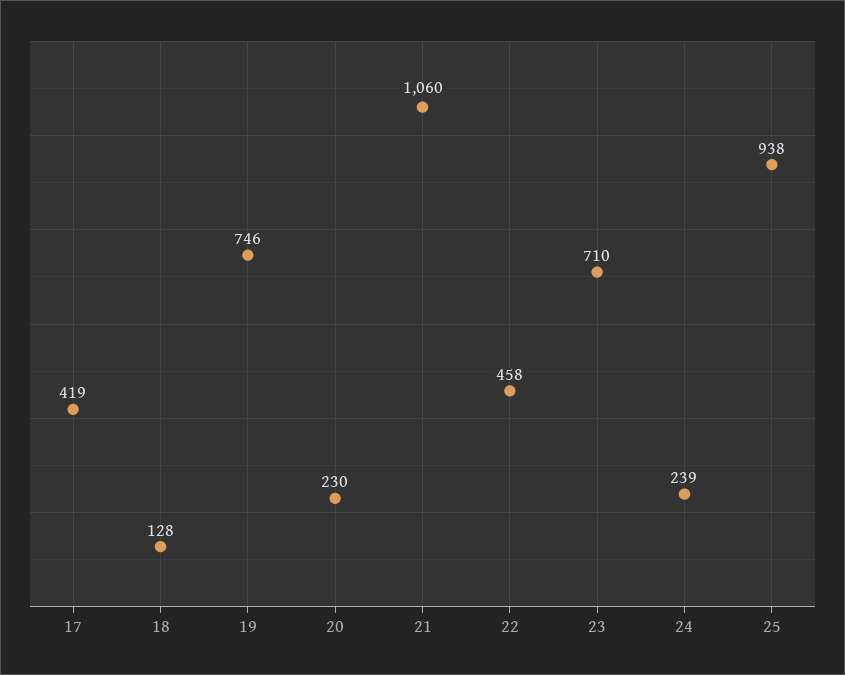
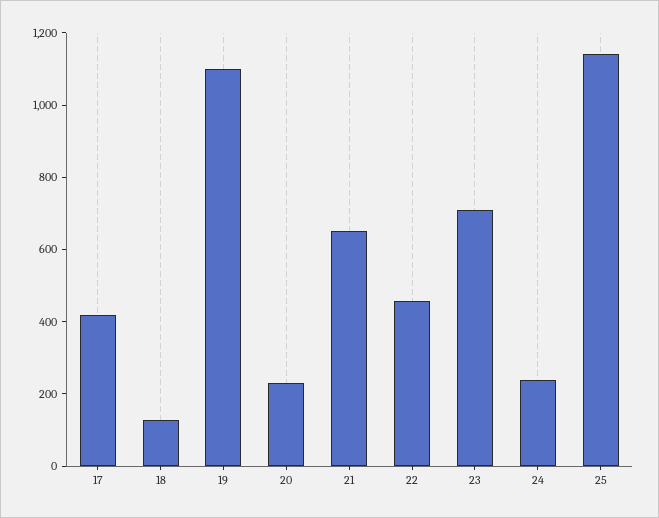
  {
    "17": 419,
    "18": 128,
-   "19": 746,
+   "19": 1100,
    "20": 230,
-   "21": 1060,
+   "21": 650,
    "22": 458,
    "23": 710,
    "24": 239,
-   "25": 938
+   "25": 1150
  }

